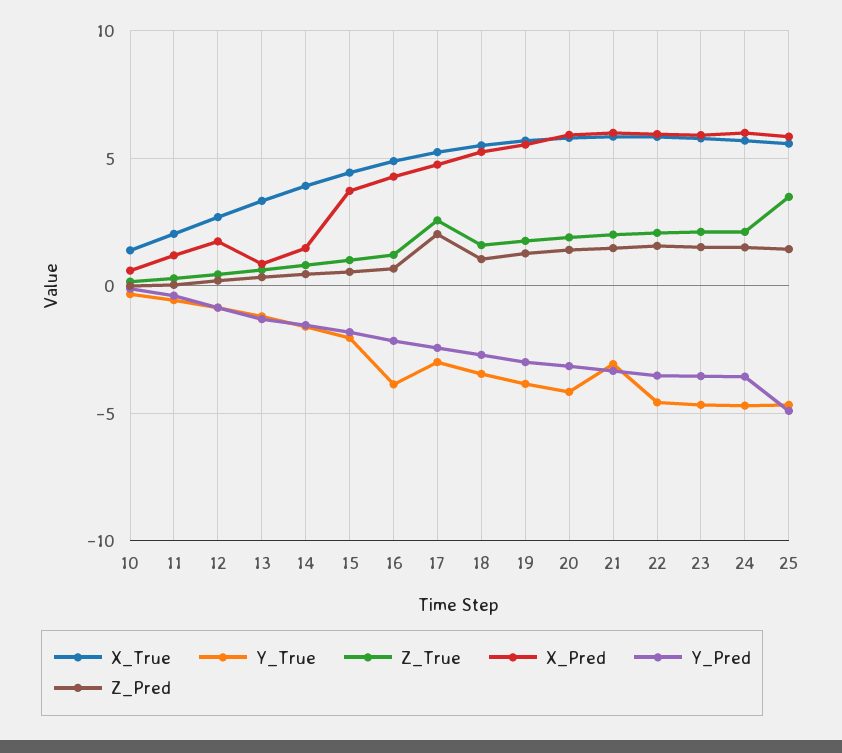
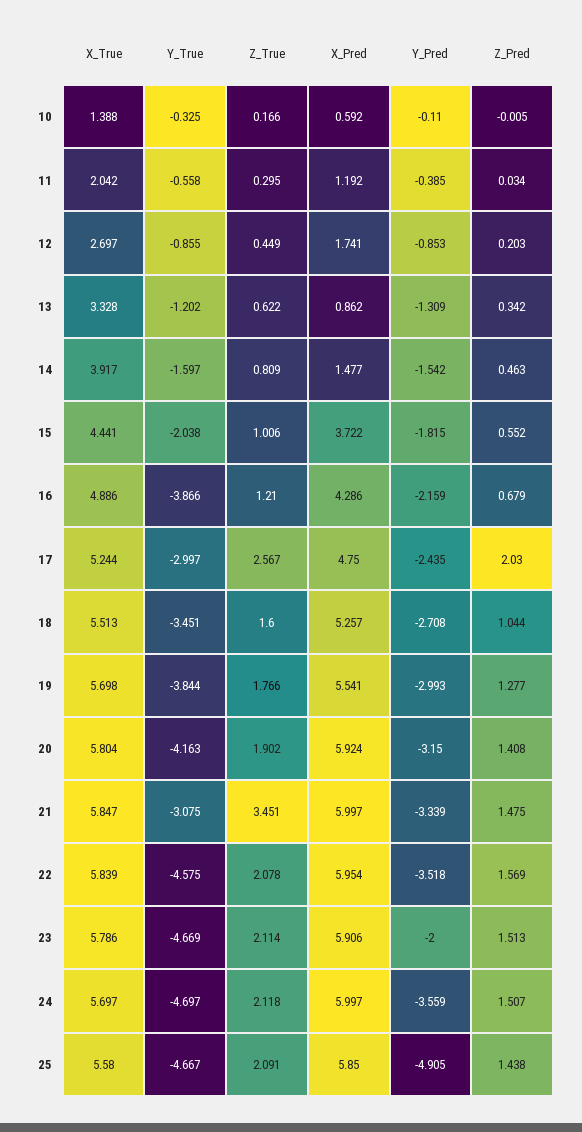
  {
    "X_True": {
      "10": 1.388,
      "11": 2.042,
      "12": 2.697,
      "13": 3.328,
      "14": 3.917,
      "15": 4.441,
      "16": 4.886,
      "17": 5.244,
      "18": 5.513,
      "19": 5.698,
      "20": 5.804,
      "21": 5.847,
      "22": 5.839,
      "23": 5.786,
      "24": 5.697,
      "25": 5.58
    },
    "Y_True": {
      "10": -0.325,
      "11": -0.558,
      "12": -0.855,
      "13": -1.202,
      "14": -1.597,
      "15": -2.038,
      "16": -3.866,
      "17": -2.997,
      "18": -3.451,
      "19": -3.844,
      "20": -4.163,
      "21": -3.075,
      "22": -4.575,
      "23": -4.669,
      "24": -4.697,
      "25": -4.667
    },
    "Z_True": {
      "10": 0.166,
      "11": 0.295,
      "12": 0.449,
      "13": 0.622,
      "14": 0.809,
      "15": 1.006,
      "16": 1.21,
      "17": 2.567,
      "18": 1.6,
      "19": 1.766,
      "20": 1.902,
-     "21": 2,
+     "21": 3.451,
      "22": 2.078,
      "23": 2.114,
      "24": 2.118,
-     "25": 3.5
+     "25": 2.091
    },
    "X_Pred": {
      "10": 0.592,
      "11": 1.192,
      "12": 1.741,
      "13": 0.862,
      "14": 1.477,
      "15": 3.722,
      "16": 4.286,
      "17": 4.75,
      "18": 5.257,
      "19": 5.541,
      "20": 5.924,
      "21": 5.997,
      "22": 5.954,
      "23": 5.906,
      "24": 5.997,
      "25": 5.85
    },
    "Y_Pred": {
      "10": -0.11,
      "11": -0.385,
      "12": -0.853,
      "13": -1.309,
      "14": -1.542,
      "15": -1.815,
      "16": -2.159,
      "17": -2.435,
      "18": -2.708,
      "19": -2.993,
      "20": -3.15,
      "21": -3.339,
      "22": -3.518,
-     "23": -3.5,
+     "23": -2,
      "24": -3.559,
      "25": -4.905
    },
    "Z_Pred": {
      "10": -0.005,
      "11": 0.034,
      "12": 0.203,
      "13": 0.342,
      "14": 0.463,
      "15": 0.552,
      "16": 0.679,
      "17": 2.03,
      "18": 1.044,
      "19": 1.277,
      "20": 1.408,
      "21": 1.475,
      "22": 1.569,
      "23": 1.513,
      "24": 1.507,
      "25": 1.438
    }
  }

